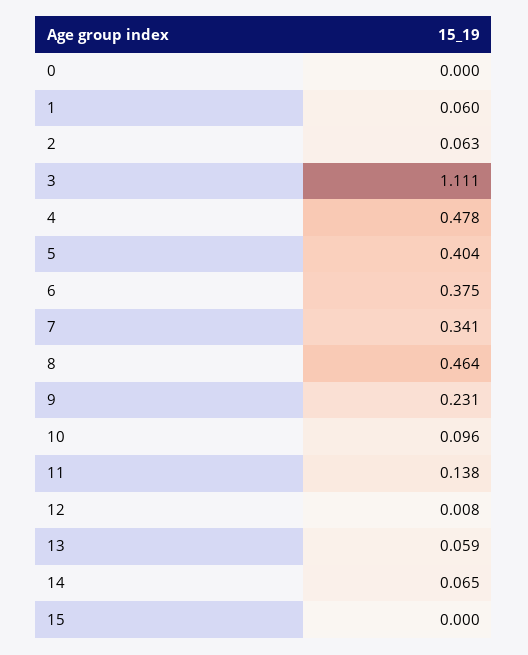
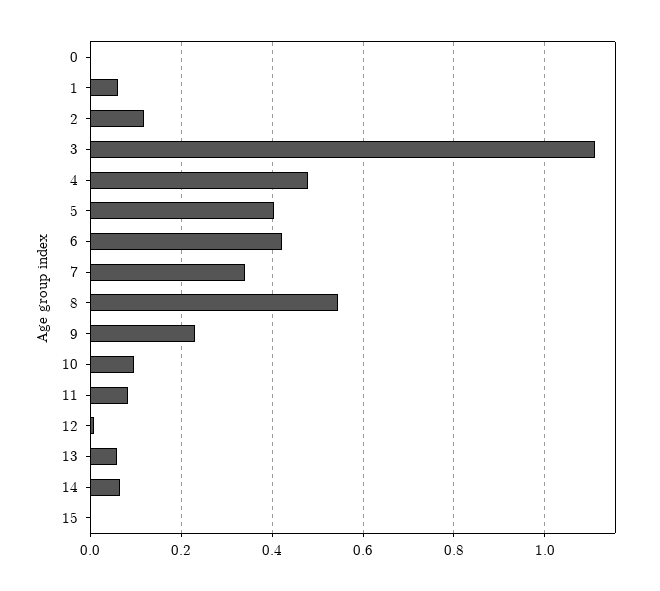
  {
    "0": 0,
    "1": 0.06,
-   "2": 0.063,
+   "2": 0.12,
    "3": 1.111,
    "4": 0.478,
    "5": 0.404,
-   "6": 0.375,
+   "6": 0.42,
    "7": 0.341,
-   "8": 0.464,
+   "8": 0.54,
    "9": 0.231,
    "10": 0.096,
-   "11": 0.138,
+   "11": 0.08,
    "12": 0.008,
    "13": 0.059,
    "14": 0.065,
    "15": 0
  }

